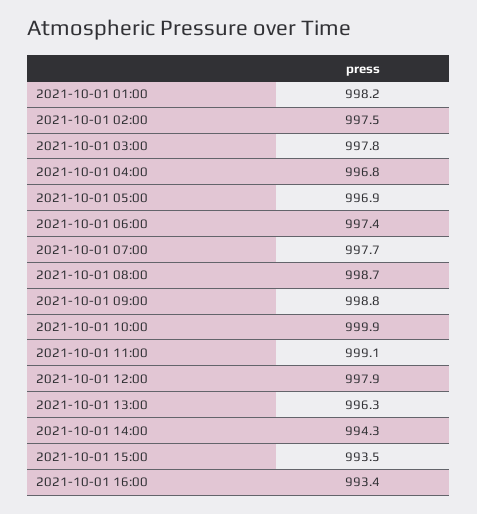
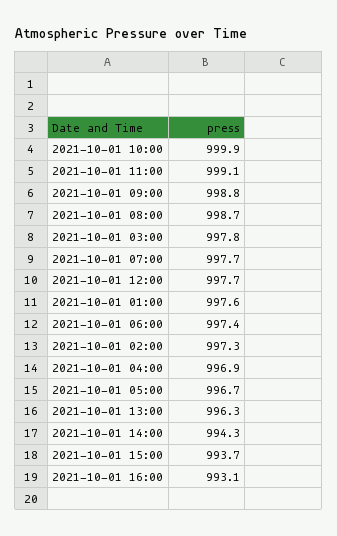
  {
-   "2021-10-01 01:00": 998.2,
+   "2021-10-01 01:00": 997.6,
-   "2021-10-01 02:00": 997.5,
+   "2021-10-01 02:00": 997.3,
    "2021-10-01 03:00": 997.8,
-   "2021-10-01 04:00": 996.8,
+   "2021-10-01 04:00": 996.9,
-   "2021-10-01 05:00": 996.9,
+   "2021-10-01 05:00": 996.7,
    "2021-10-01 06:00": 997.4,
    "2021-10-01 07:00": 997.7,
    "2021-10-01 08:00": 998.7,
    "2021-10-01 09:00": 998.8,
    "2021-10-01 10:00": 999.9,
    "2021-10-01 11:00": 999.1,
-   "2021-10-01 12:00": 997.9,
+   "2021-10-01 12:00": 997.7,
    "2021-10-01 13:00": 996.3,
    "2021-10-01 14:00": 994.3,
-   "2021-10-01 15:00": 993.5,
+   "2021-10-01 15:00": 993.7,
-   "2021-10-01 16:00": 993.4
+   "2021-10-01 16:00": 993.1
  }

